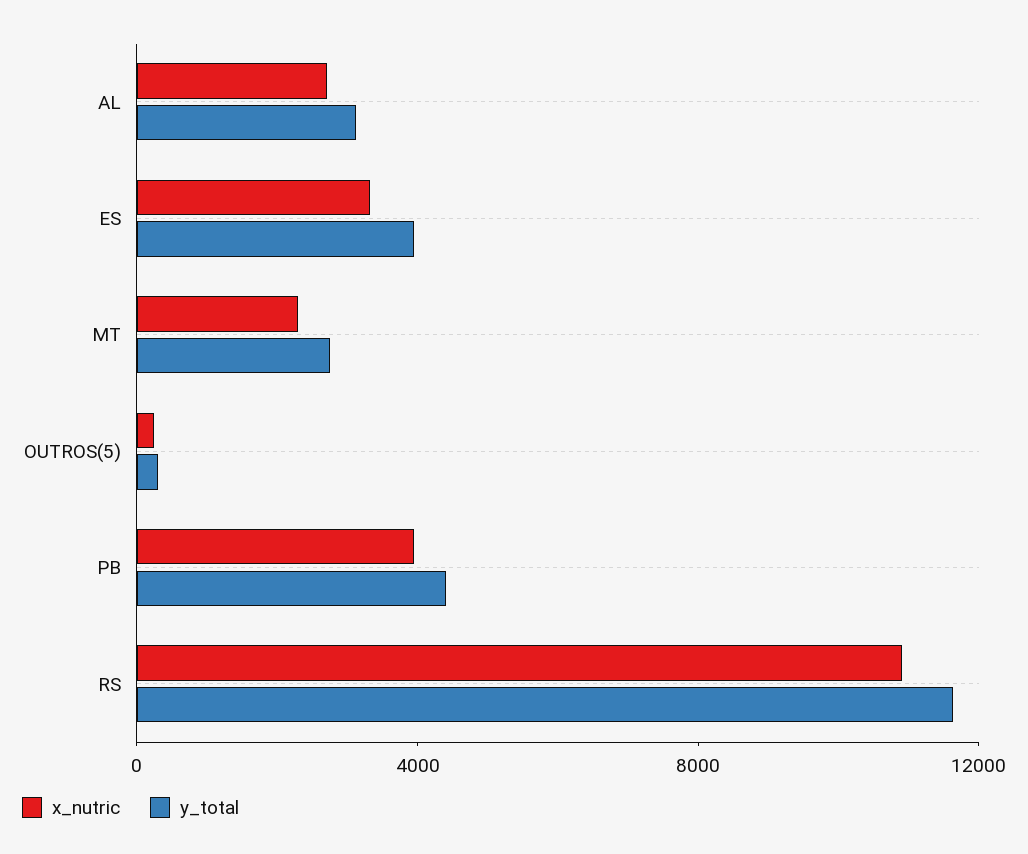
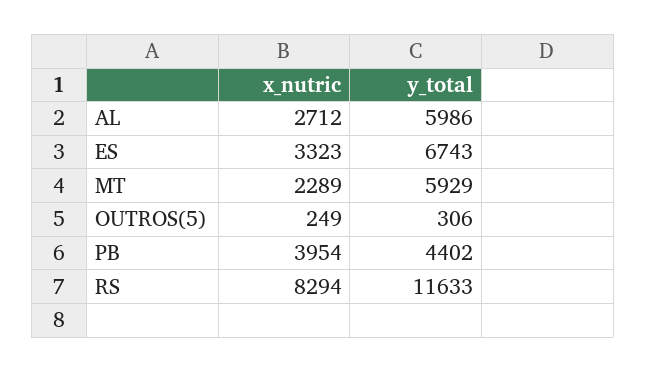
  {
    "x_nutric": {
      "AL": 2712,
      "ES": 3323,
      "MT": 2289,
      "OUTROS(5)": 249,
      "PB": 3954,
-     "RS": 11000
+     "RS": 8294
    },
    "y_total": {
-     "AL": 3000,
+     "AL": 5986,
-     "ES": 4000,
+     "ES": 6743,
-     "MT": 3000,
+     "MT": 5929,
      "OUTROS(5)": 306,
      "PB": 4402,
      "RS": 11633
    }
  }

